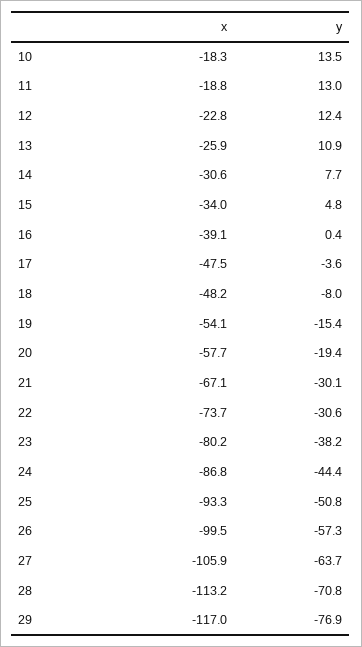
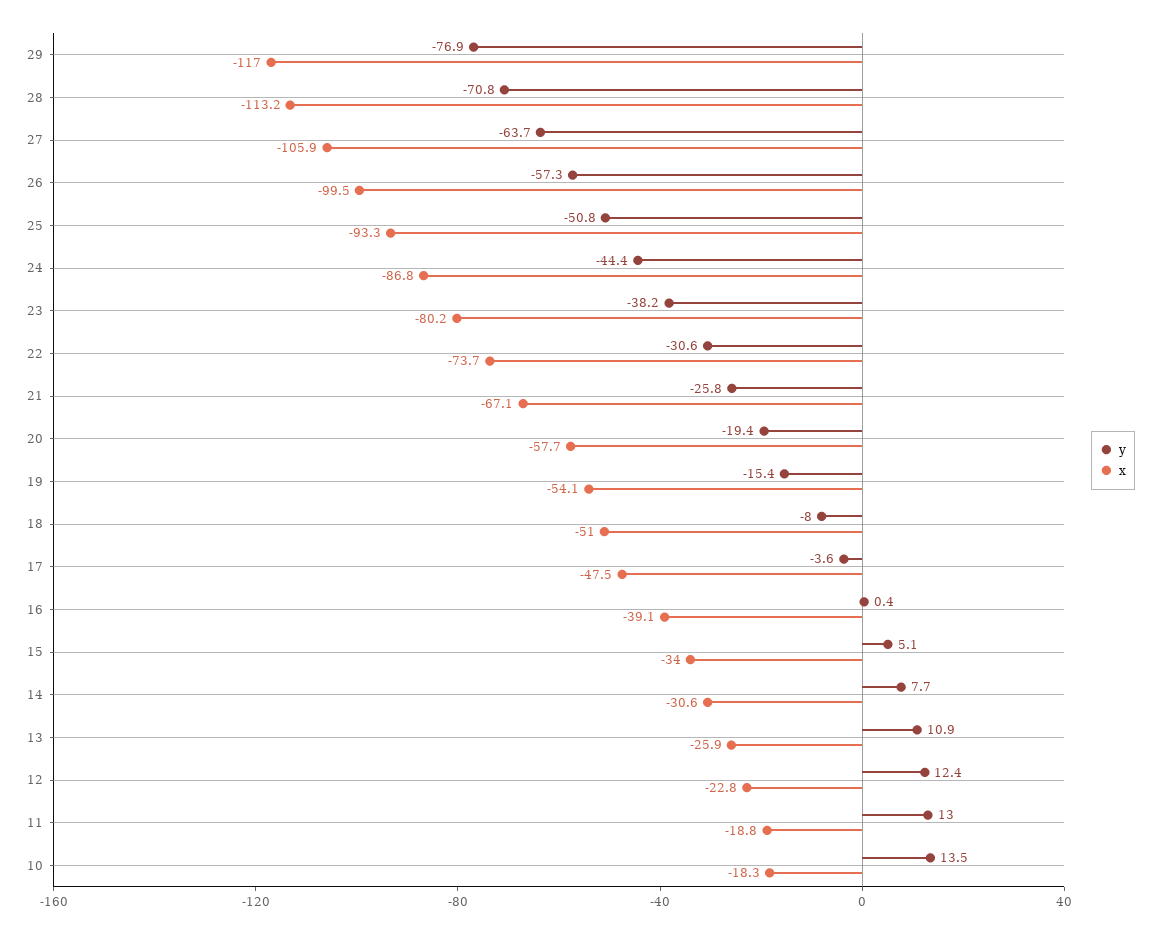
  {
    "x": {
      "10": -18.3,
      "11": -18.8,
      "12": -22.8,
      "13": -25.9,
      "14": -30.6,
      "15": -34,
      "16": -39.1,
      "17": -47.5,
-     "18": -48.2,
+     "18": -51,
      "19": -54.1,
      "20": -57.7,
      "21": -67.1,
      "22": -73.7,
      "23": -80.2,
      "24": -86.8,
      "25": -93.3,
      "26": -99.5,
      "27": -105.9,
      "28": -113.2,
      "29": -117
    },
    "y": {
      "10": 13.5,
      "11": 13,
      "12": 12.4,
      "13": 10.9,
      "14": 7.7,
-     "15": 4.8,
+     "15": 5.1,
      "16": 0.4,
      "17": -3.6,
      "18": -8,
      "19": -15.4,
      "20": -19.4,
-     "21": -30.1,
+     "21": -25.8,
      "22": -30.6,
      "23": -38.2,
      "24": -44.4,
      "25": -50.8,
      "26": -57.3,
      "27": -63.7,
      "28": -70.8,
      "29": -76.9
    }
  }

